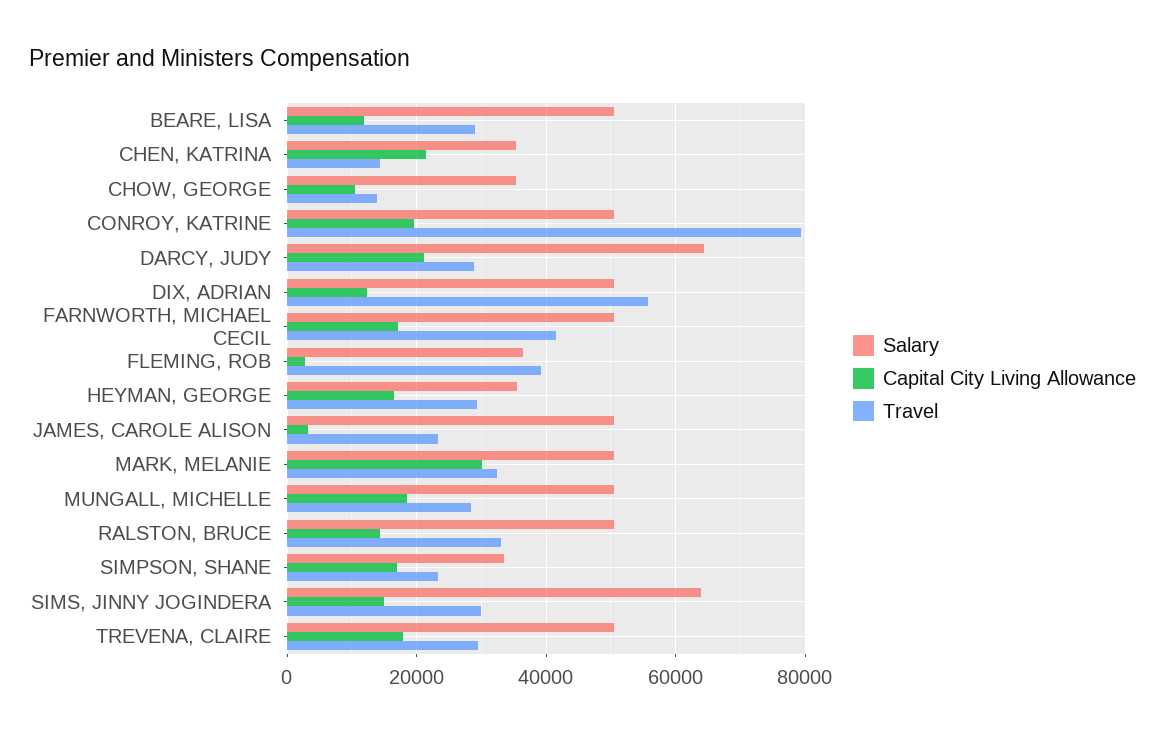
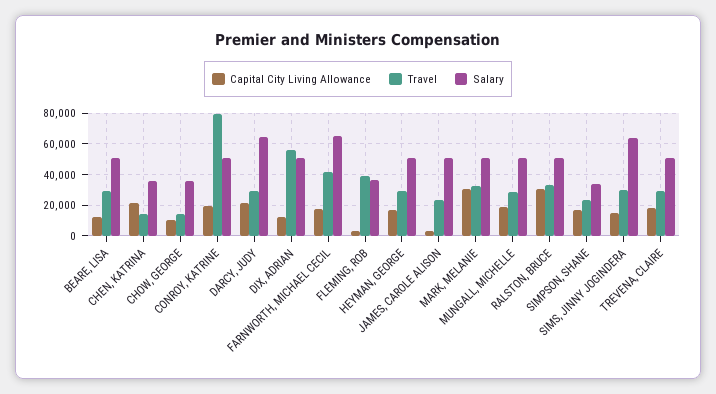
  {
    "Salary": {
      "BEARE, LISA": 50000,
      "CHEN, KATRINA": 36000,
      "CHOW, GEORGE": 36000,
      "CONROY, KATRINE": 50000,
      "DARCY, JUDY": 64000,
      "DIX, ADRIAN": 50000,
-     "FARNWORTH, MICHAEL CECIL": 50000,
+     "FARNWORTH, MICHAEL CECIL": 65000,
      "FLEMING, ROB": 36000,
-     "HEYMAN, GEORGE": 36000,
+     "HEYMAN, GEORGE": 50000,
      "JAMES, CAROLE ALISON": 50000,
      "MARK, MELANIE": 50000,
      "MUNGALL, MICHELLE": 50000,
      "RALSTON, BRUCE": 50000,
      "SIMPSON, SHANE": 34000,
      "SIMS, JINNY JOGINDERA": 64000,
      "TREVENA, CLAIRE": 50000
    },
    "Capital City Living Allowance": {
      "BEARE, LISA": 12000,
      "CHEN, KATRINA": 22000,
      "CHOW, GEORGE": 10000,
      "CONROY, KATRINE": 20000,
      "DARCY, JUDY": 22000,
      "DIX, ADRIAN": 12000,
      "FARNWORTH, MICHAEL CECIL": 18000,
      "FLEMING, ROB": 2000,
      "HEYMAN, GEORGE": 16000,
      "JAMES, CAROLE ALISON": 4000,
      "MARK, MELANIE": 30000,
      "MUNGALL, MICHELLE": 18000,
-     "RALSTON, BRUCE": 14000,
+     "RALSTON, BRUCE": 30000,
      "SIMPSON, SHANE": 18000,
      "SIMS, JINNY JOGINDERA": 16000,
      "TREVENA, CLAIRE": 18000
    },
    "Travel": {
      "BEARE, LISA": 30000,
      "CHEN, KATRINA": 14000,
      "CHOW, GEORGE": 14000,
      "CONROY, KATRINE": 80000,
      "DARCY, JUDY": 28000,
      "DIX, ADRIAN": 56000,
      "FARNWORTH, MICHAEL CECIL": 42000,
      "FLEMING, ROB": 40000,
      "HEYMAN, GEORGE": 30000,
      "JAMES, CAROLE ALISON": 24000,
      "MARK, MELANIE": 32000,
      "MUNGALL, MICHELLE": 28000,
      "RALSTON, BRUCE": 34000,
      "SIMPSON, SHANE": 24000,
      "SIMS, JINNY JOGINDERA": 30000,
      "TREVENA, CLAIRE": 30000
    }
  }

